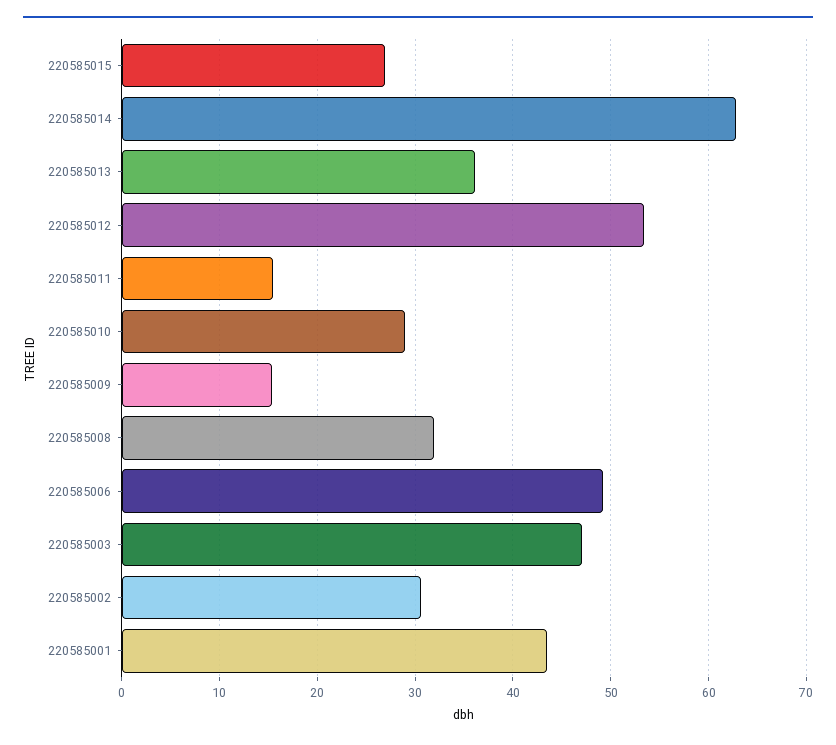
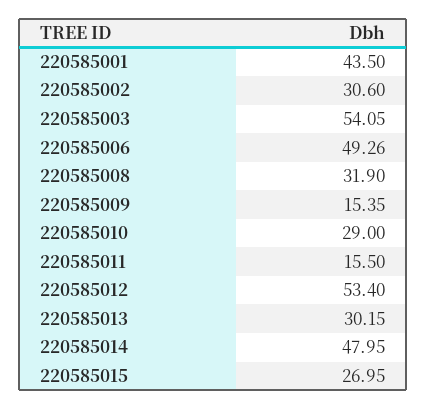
  {
    "220585015": 26.95,
-   "220585014": 63,
+   "220585014": 47.95,
-   "220585013": 36,
+   "220585013": 30.15,
    "220585012": 53.4,
    "220585011": 15.5,
    "220585010": 29,
    "220585009": 15.35,
    "220585008": 31.9,
    "220585006": 49.26,
-   "220585003": 47,
+   "220585003": 54.05,
    "220585002": 30.6,
    "220585001": 43.5
  }

